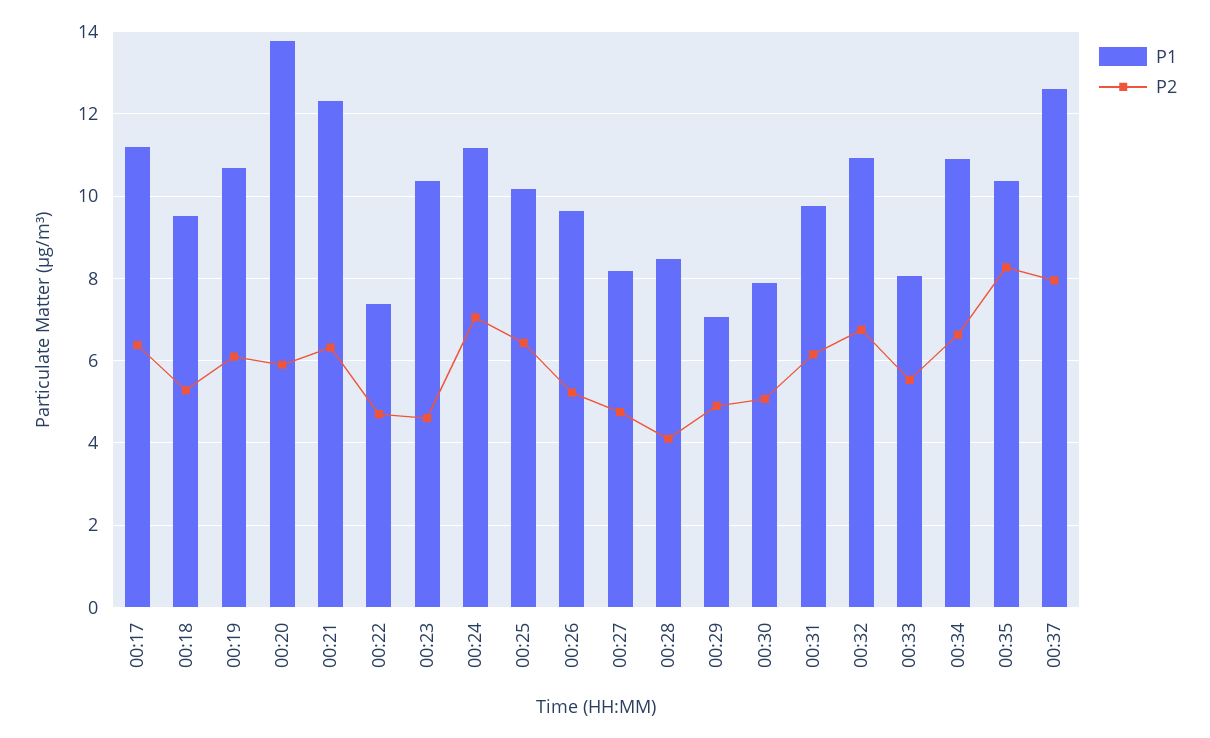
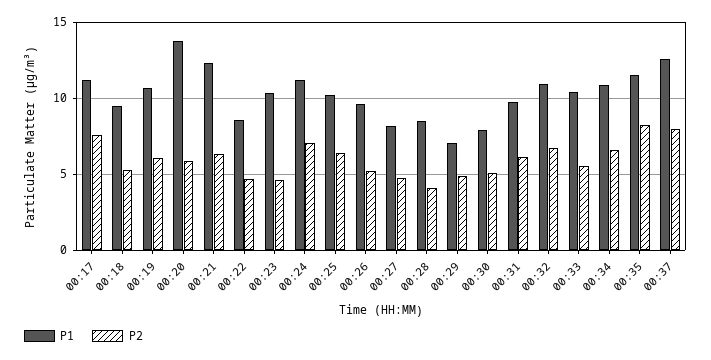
  {
    "P1": {
      "00:17": 11.2,
      "00:18": 9.6,
      "00:19": 10.6,
      "00:20": 13.8,
      "00:21": 12.4,
-     "00:22": 7.4,
+     "00:22": 8.5,
      "00:23": 10.4,
      "00:24": 11.2,
      "00:25": 10.2,
      "00:26": 9.6,
      "00:27": 8.2,
      "00:28": 8.4,
      "00:29": 7,
      "00:30": 8,
      "00:31": 9.8,
      "00:32": 11,
-     "00:33": 8,
+     "00:33": 10.5,
      "00:34": 11,
-     "00:35": 10.4,
+     "00:35": 11.5,
      "00:37": 12.6
    },
    "P2": {
-     "00:17": 6.4,
+     "00:17": 7.5,
      "00:18": 5.2,
      "00:19": 6.2,
      "00:20": 6,
      "00:21": 6.4,
      "00:22": 4.8,
      "00:23": 4.6,
      "00:24": 7,
      "00:25": 6.4,
      "00:26": 5.2,
      "00:27": 4.8,
      "00:28": 4.2,
      "00:29": 5,
      "00:30": 5,
      "00:31": 6.2,
      "00:32": 6.8,
      "00:33": 5.6,
      "00:34": 6.6,
      "00:35": 8.2,
      "00:37": 8
    }
  }

